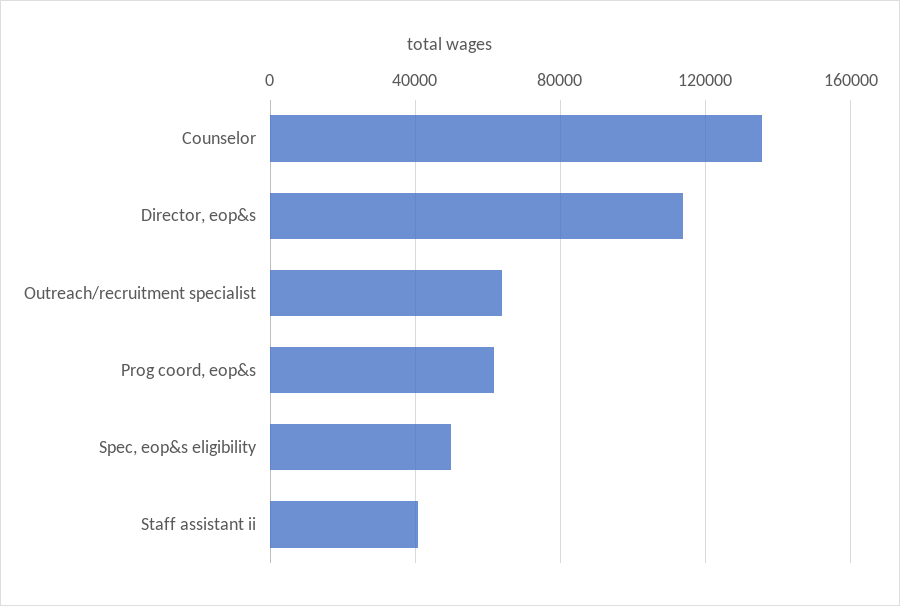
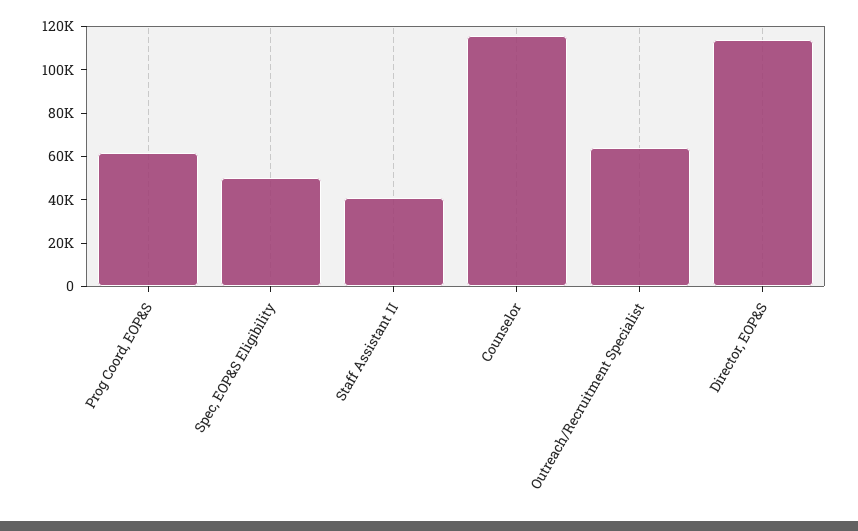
  {
-   "Counselor": 135000,
+   "Counselor": 115000,
    "Director, eop&s": 115000,
    "Outreach/recruitment specialist": 65000,
    "Prog coord, eop&s": 60000,
    "Spec, eop&s eligibility": 50000,
    "Staff assistant ii": 40000
  }

